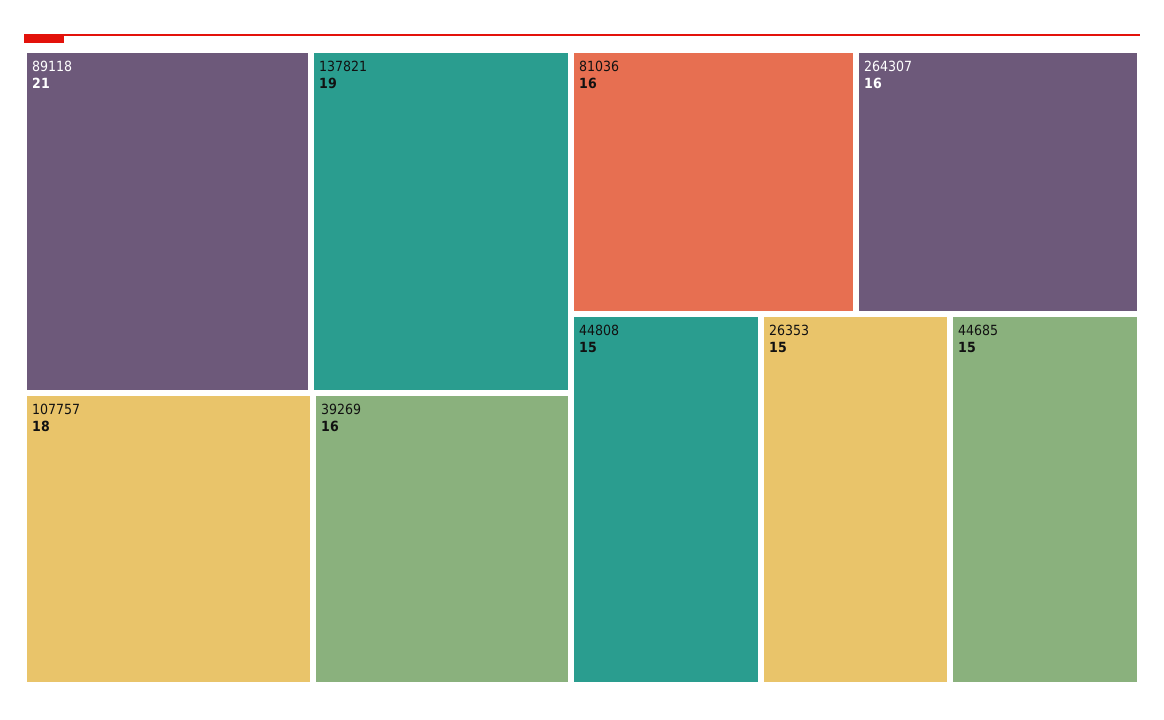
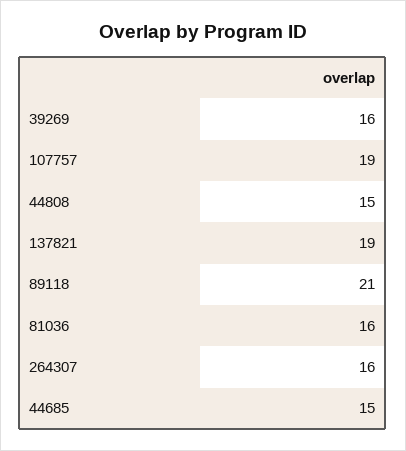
  {
    "89118": 21,
    "137821": 19,
-   "107757": 18,
+   "107757": 19,
    "39269": 16,
    "81036": 16,
    "264307": 16,
    "44808": 15,
-   "26353": 15,
    "44685": 15
  }

